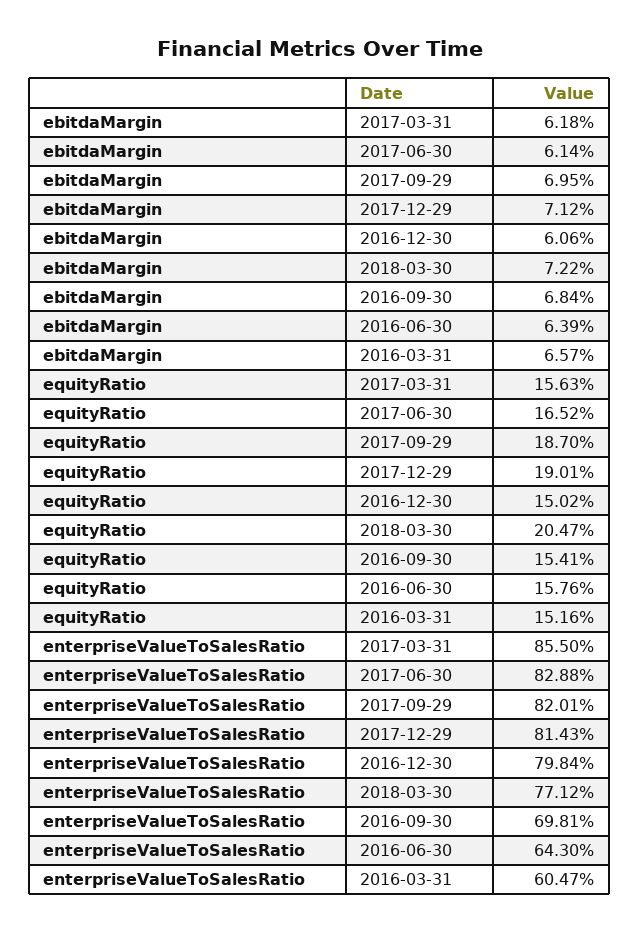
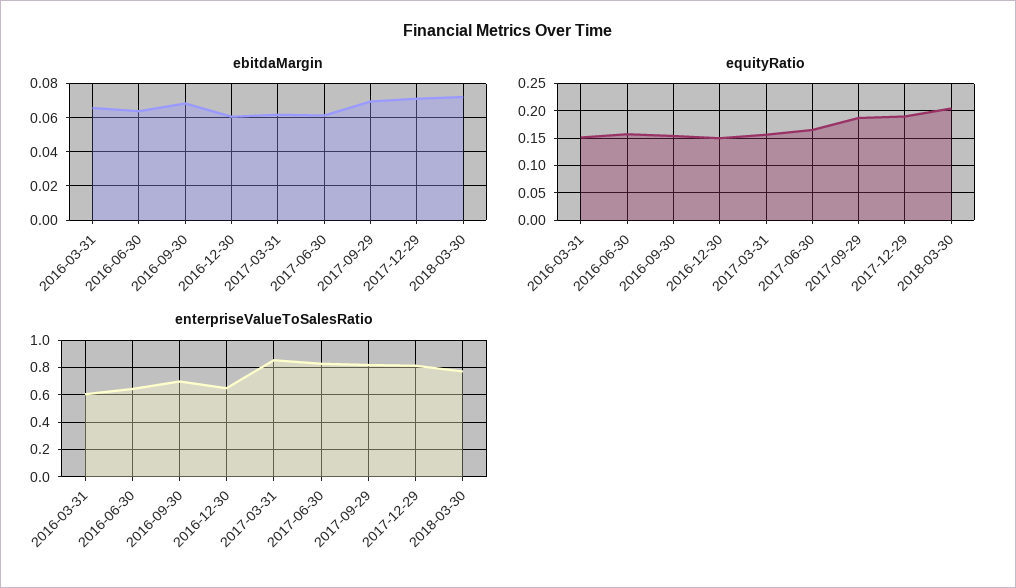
  {
    "ebitdaMargin": {
      "2017-03-31": 0.0618,
      "2017-06-30": 0.0614,
      "2017-09-29": 0.0695,
      "2017-12-29": 0.0712,
      "2016-12-30": 0.0606,
      "2018-03-30": 0.0722,
      "2016-09-30": 0.0684,
      "2016-06-30": 0.0639,
      "2016-03-31": 0.0657
    },
    "equityRatio": {
      "2017-03-31": 0.1563,
      "2017-06-30": 0.1652,
      "2017-09-29": 0.187,
      "2017-12-29": 0.1901,
      "2016-12-30": 0.1502,
      "2018-03-30": 0.2047,
      "2016-09-30": 0.1541,
      "2016-06-30": 0.1576,
      "2016-03-31": 0.1516
    },
    "enterpriseValueToSalesRatio": {
      "2017-03-31": 0.855,
      "2017-06-30": 0.8288,
      "2017-09-29": 0.8201,
      "2017-12-29": 0.8143,
-     "2016-12-30": 0.7984,
+     "2016-12-30": 0.65,
      "2018-03-30": 0.7712,
      "2016-09-30": 0.6981,
      "2016-06-30": 0.643,
      "2016-03-31": 0.6047
    }
  }

